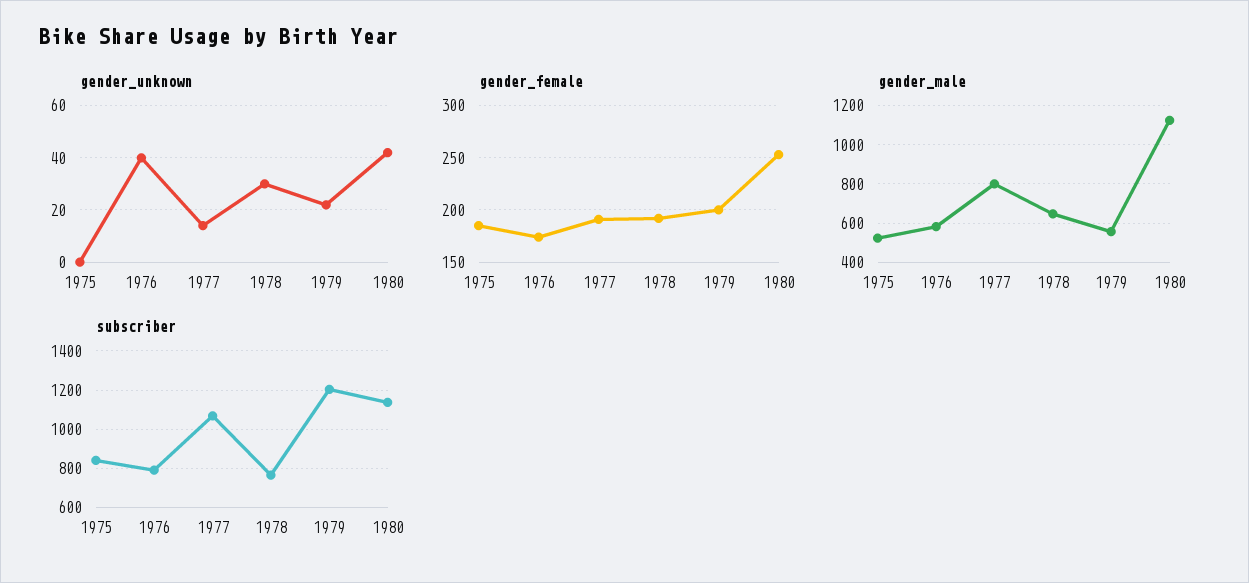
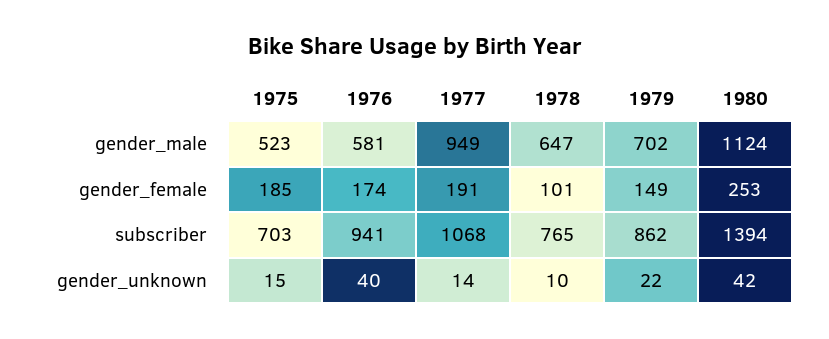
  {
    "gender_unknown": {
-     "1975": 0,
+     "1975": 15,
      "1976": 40,
      "1977": 14,
-     "1978": 30,
+     "1978": 10,
      "1979": 22,
      "1980": 42
    },
    "gender_female": {
      "1975": 185,
      "1976": 174,
      "1977": 191,
-     "1978": 190,
+     "1978": 101,
-     "1979": 200,
+     "1979": 149,
      "1980": 253
    },
    "gender_male": {
      "1975": 523,
      "1976": 581,
-     "1977": 800,
+     "1977": 949,
      "1978": 647,
-     "1979": 550,
+     "1979": 702,
      "1980": 1124
    },
    "subscriber": {
-     "1975": 850,
+     "1975": 703,
-     "1976": 800,
+     "1976": 941,
      "1977": 1068,
      "1978": 765,
-     "1979": 1200,
+     "1979": 862,
-     "1980": 1150
+     "1980": 1394
    }
  }

